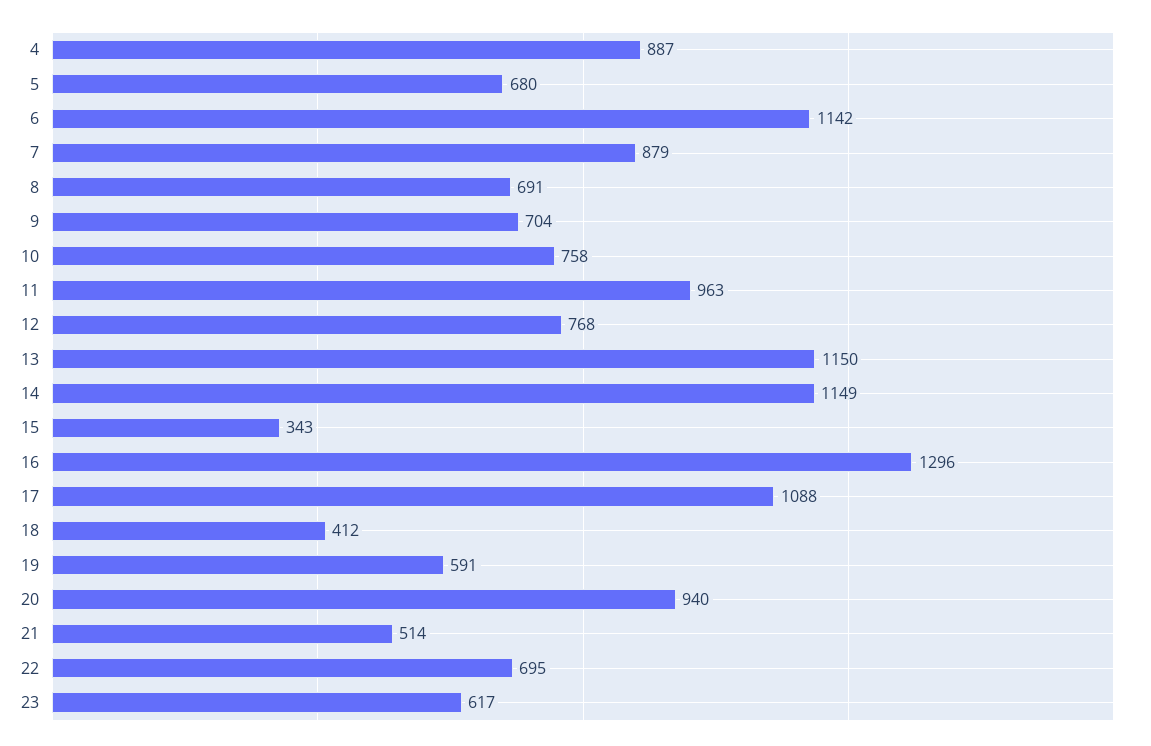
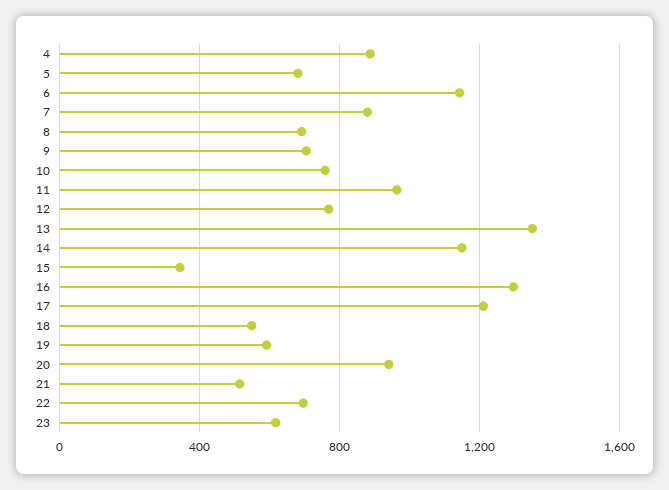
  {
    "4": 887,
    "5": 680,
    "6": 1142,
    "7": 879,
    "8": 691,
    "9": 704,
    "10": 758,
    "11": 963,
    "12": 768,
-   "13": 1150,
+   "13": 1350,
    "14": 1149,
    "15": 343,
    "16": 1296,
-   "17": 1088,
+   "17": 1200,
-   "18": 412,
+   "18": 550,
    "19": 591,
    "20": 940,
    "21": 514,
    "22": 695,
    "23": 617
  }

